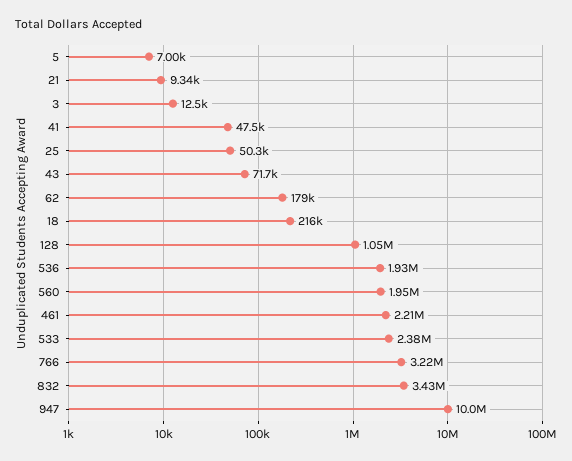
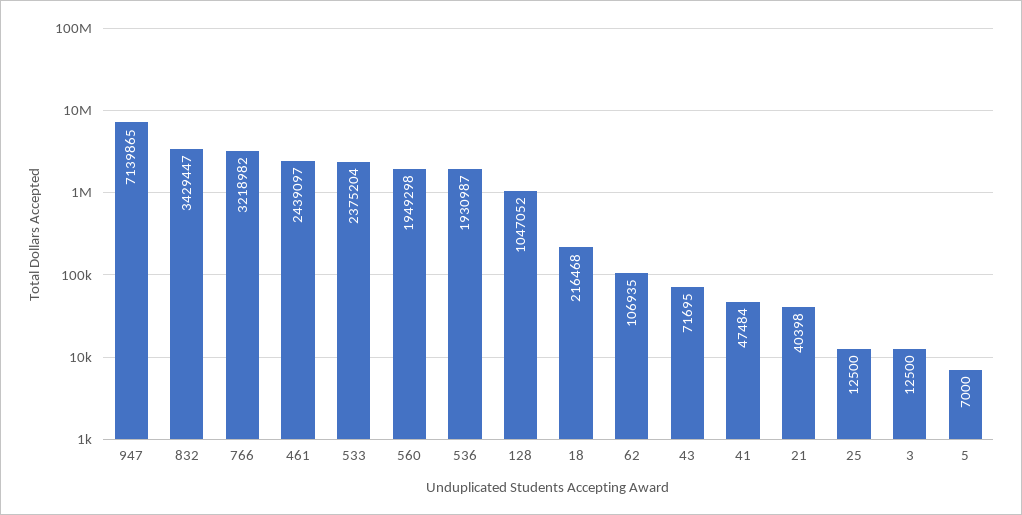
  {
    "5": 7000,
-   "21": 9340,
+   "21": 40398,
    "3": 12500,
    "41": 47484,
-   "25": 50300,
+   "25": 12500,
    "43": 71695,
-   "62": 179000,
+   "62": 106935,
    "18": 216468,
    "128": 1047052,
    "536": 1930987,
    "560": 1949298,
-   "461": 2210000,
+   "461": 2439097,
    "533": 2375204,
    "766": 3218982,
    "832": 3429447,
-   "947": 10000000
+   "947": 7139865
  }

